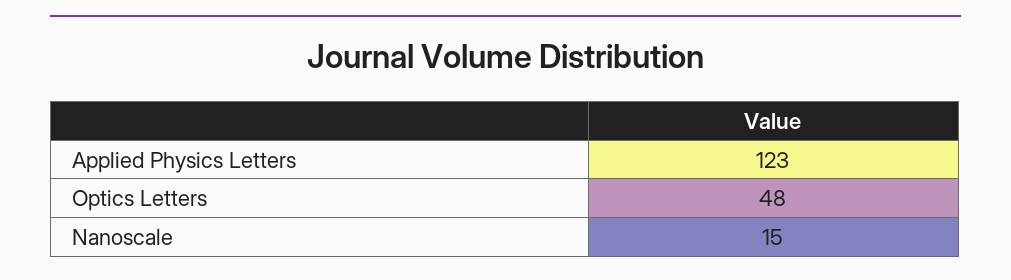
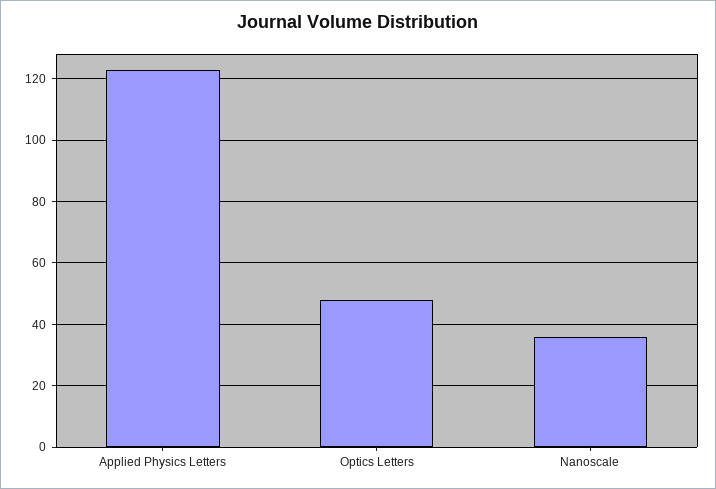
  {
    "Applied Physics Letters": 123,
    "Optics Letters": 48,
-   "Nanoscale": 15
+   "Nanoscale": 35
  }

